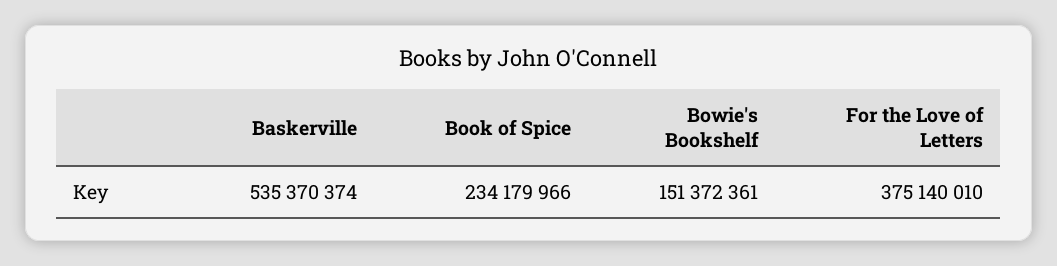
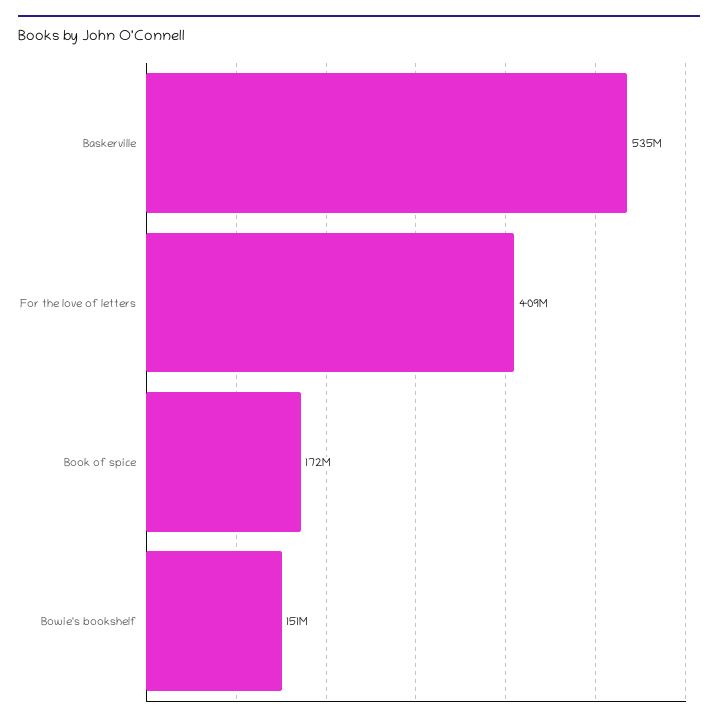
  {
    "Baskerville": 535370374,
-   "Book of Spice": 234179966,
+   "Book of Spice": 172000000,
    "Bowie's Bookshelf": 151372361,
-   "For the Love of Letters": 375140010
+   "For the Love of Letters": 409000000
  }

